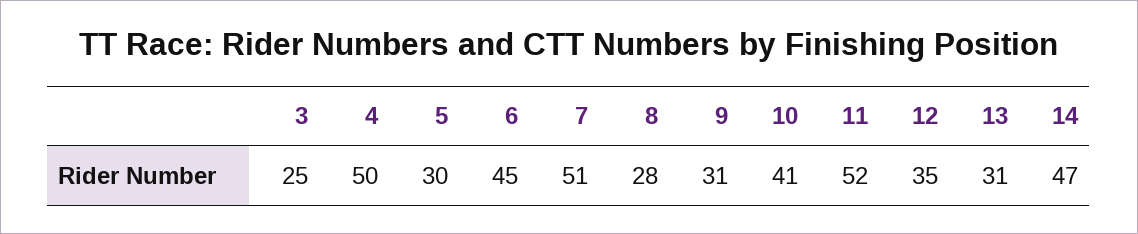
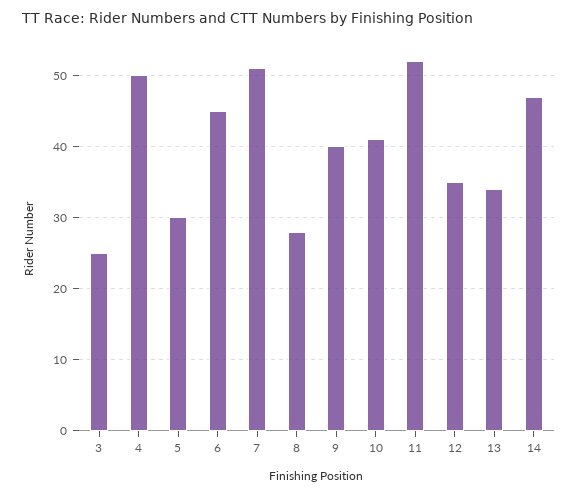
  {
    "3": 25,
    "4": 50,
    "5": 30,
    "6": 45,
    "7": 51,
    "8": 28,
-   "9": 31,
+   "9": 40,
    "10": 41,
    "11": 52,
    "12": 35,
-   "13": 31,
+   "13": 34,
    "14": 47
  }

